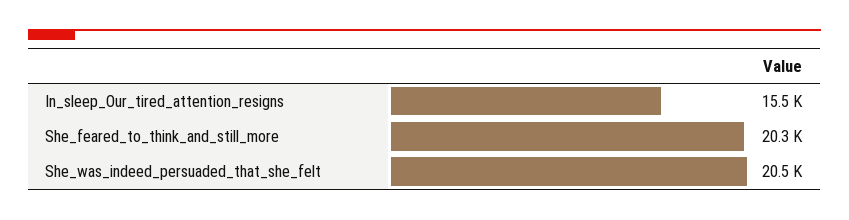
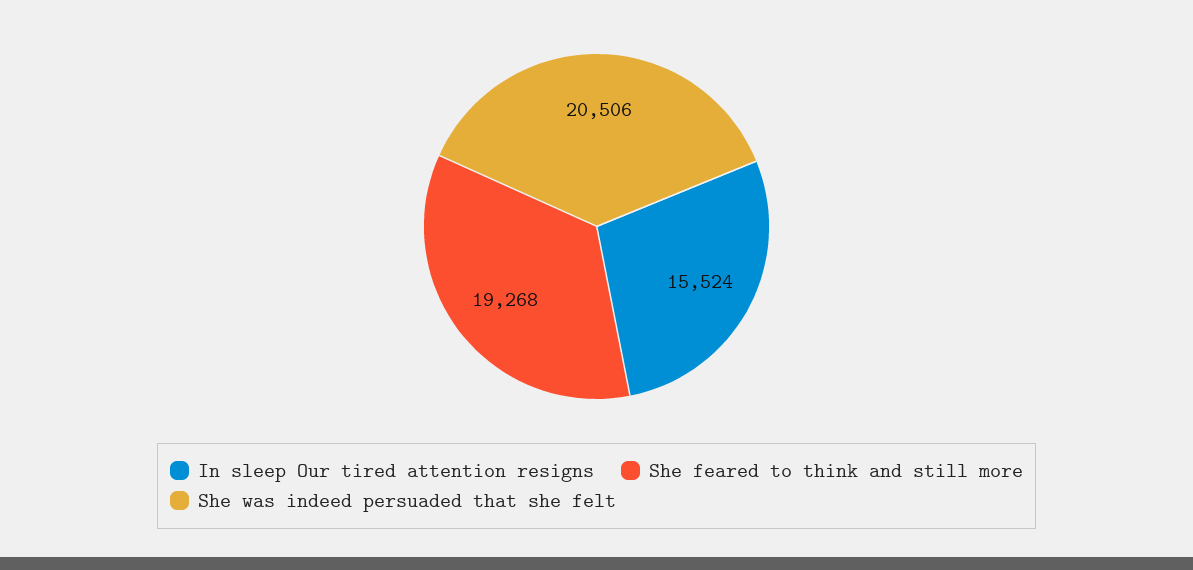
  {
    "In_sleep_Our_tired_attention_resigns": 15524,
-   "She_feared_to_think_and_still_more": 20300,
+   "She_feared_to_think_and_still_more": 19268,
    "She_was_indeed_persuaded_that_she_felt": 20506
  }

